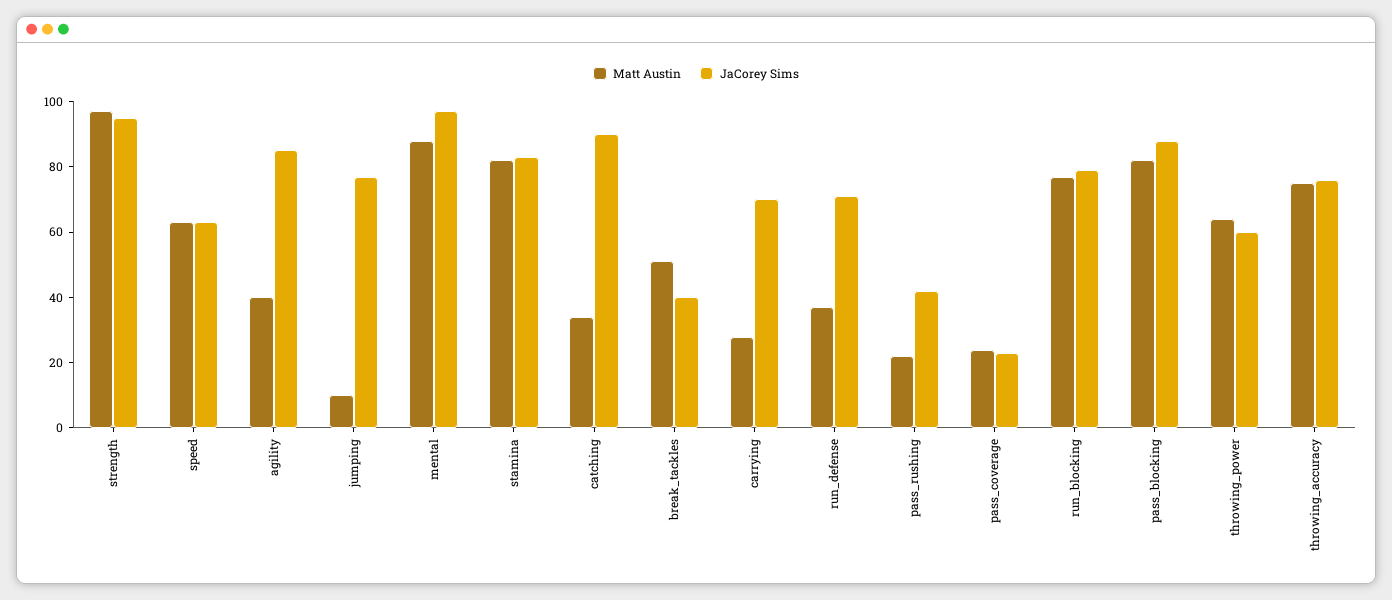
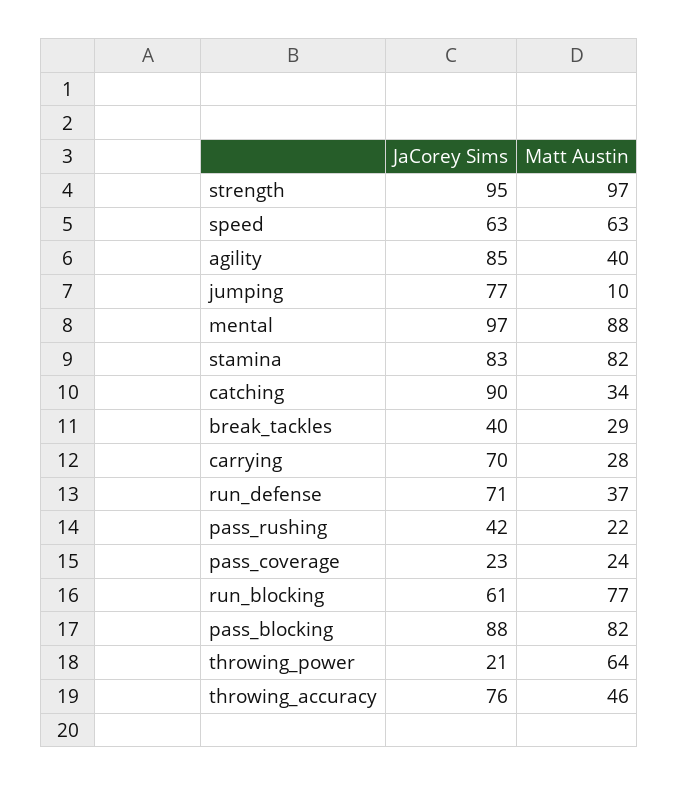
  {
    "Matt Austin": {
      "strength": 97,
      "speed": 63,
      "agility": 40,
      "jumping": 10,
      "mental": 88,
      "stamina": 82,
      "catching": 34,
-     "break_tackles": 50,
+     "break_tackles": 29,
      "carrying": 28,
      "run_defense": 37,
      "pass_rushing": 22,
      "pass_coverage": 24,
      "run_blocking": 77,
      "pass_blocking": 82,
      "throwing_power": 64,
-     "throwing_accuracy": 75
+     "throwing_accuracy": 46
    },
    "JaCorey Sims": {
      "strength": 95,
      "speed": 63,
      "agility": 85,
      "jumping": 77,
      "mental": 97,
      "stamina": 83,
      "catching": 90,
      "break_tackles": 40,
      "carrying": 70,
      "run_defense": 71,
      "pass_rushing": 42,
      "pass_coverage": 23,
-     "run_blocking": 80,
+     "run_blocking": 61,
      "pass_blocking": 88,
-     "throwing_power": 60,
+     "throwing_power": 21,
      "throwing_accuracy": 76
    }
  }

